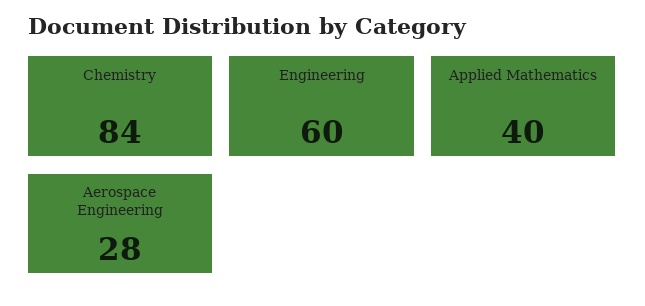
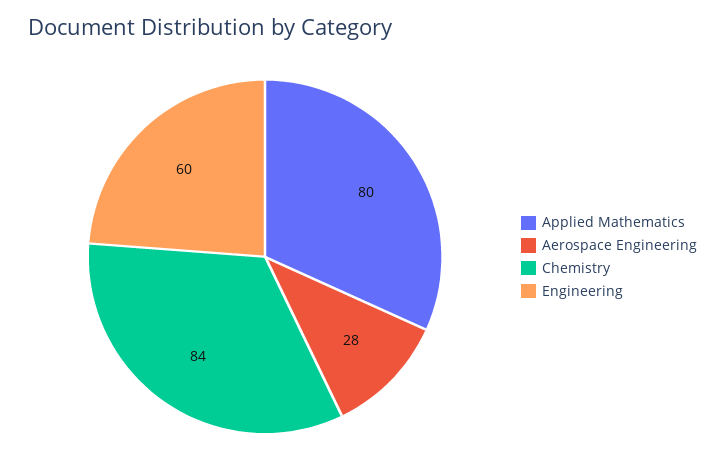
  {
    "Chemistry": 84,
    "Engineering": 60,
-   "Applied Mathematics": 40,
+   "Applied Mathematics": 80,
    "Aerospace Engineering": 28
  }

